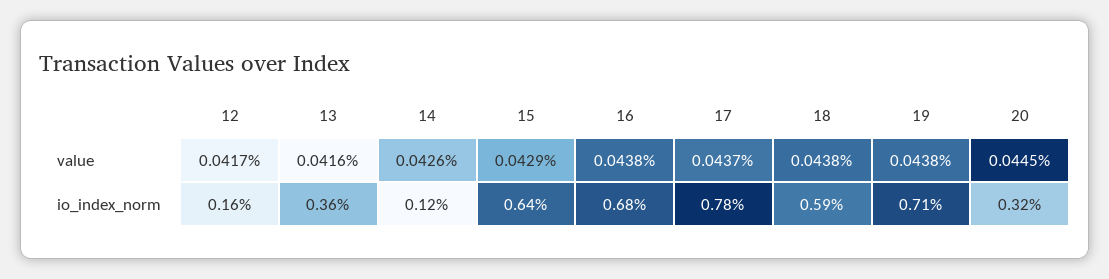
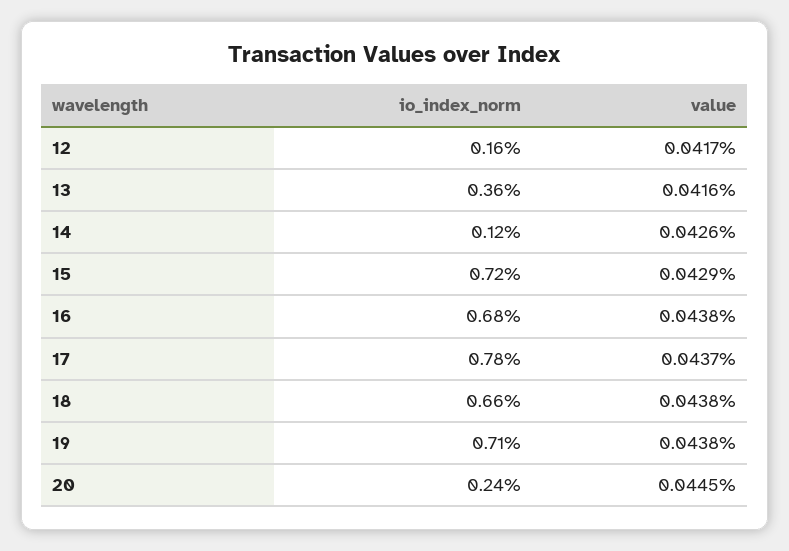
  {
    "12": {
      "value": 0.0417,
      "io_index_norm": 0.16
    },
    "13": {
      "value": 0.0416,
      "io_index_norm": 0.36
    },
    "14": {
      "value": 0.0426,
      "io_index_norm": 0.12
    },
    "15": {
      "value": 0.0429,
-     "io_index_norm": 0.64
+     "io_index_norm": 0.72
    },
    "16": {
      "value": 0.0438,
      "io_index_norm": 0.68
    },
    "17": {
      "value": 0.0437,
      "io_index_norm": 0.78
    },
    "18": {
      "value": 0.0438,
-     "io_index_norm": 0.59
+     "io_index_norm": 0.66
    },
    "19": {
      "value": 0.0438,
      "io_index_norm": 0.71
    },
    "20": {
      "value": 0.0445,
-     "io_index_norm": 0.32
+     "io_index_norm": 0.24
    }
  }

